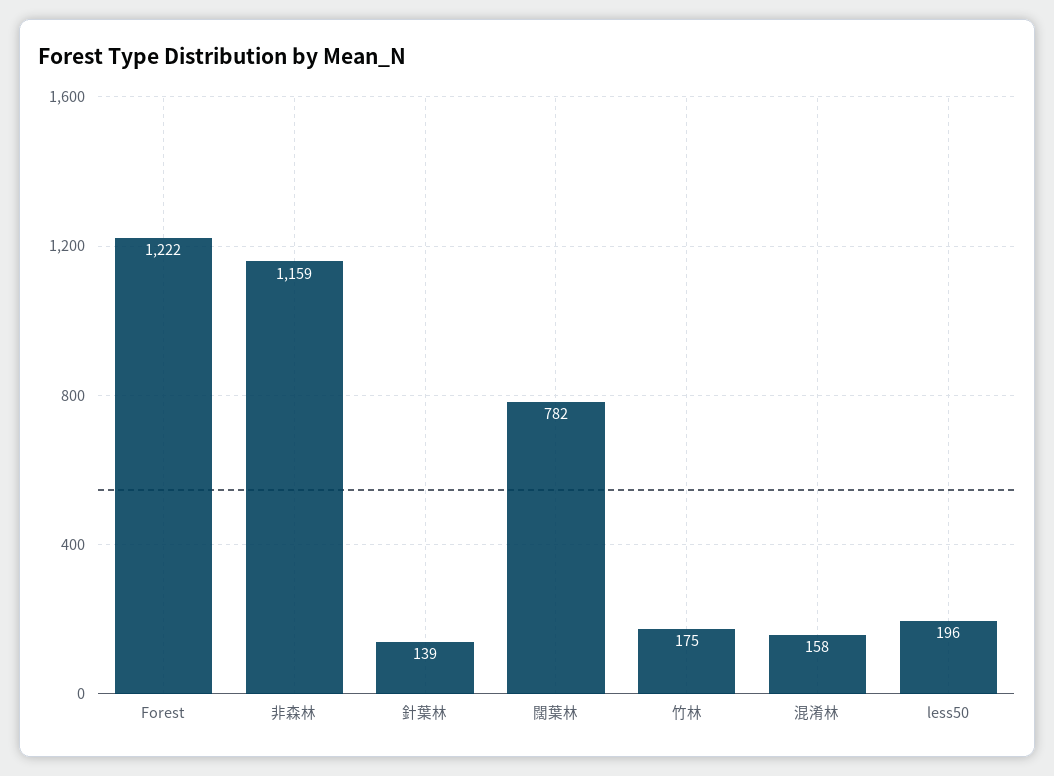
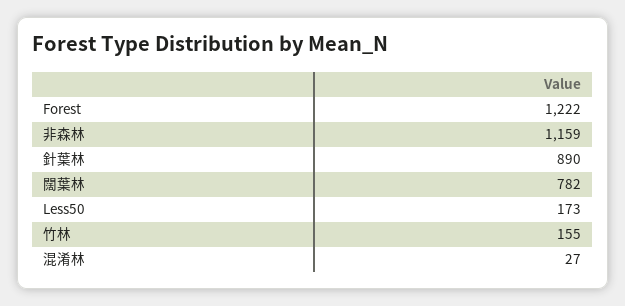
  {
    "Forest": 1222,
    "非森林": 1159,
-   "針葉林": 139,
+   "針葉林": 890,
    "闊葉林": 782,
-   "竹林": 175,
+   "竹林": 155,
-   "混淆林": 158,
+   "混淆林": 27,
-   "less50": 196
+   "less50": 173
  }

